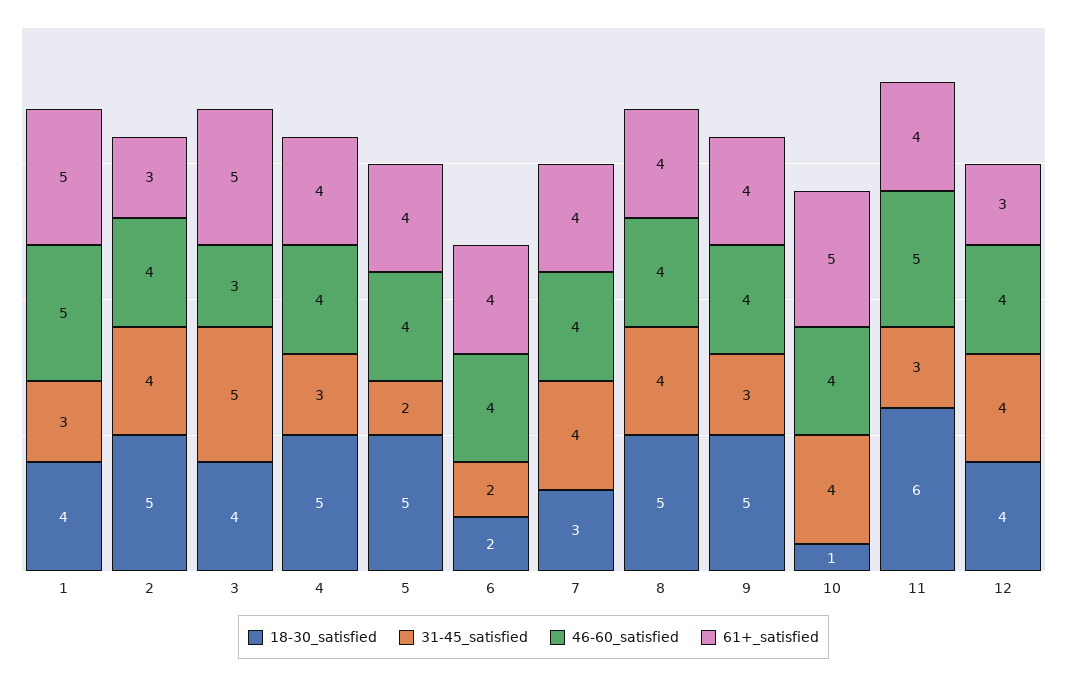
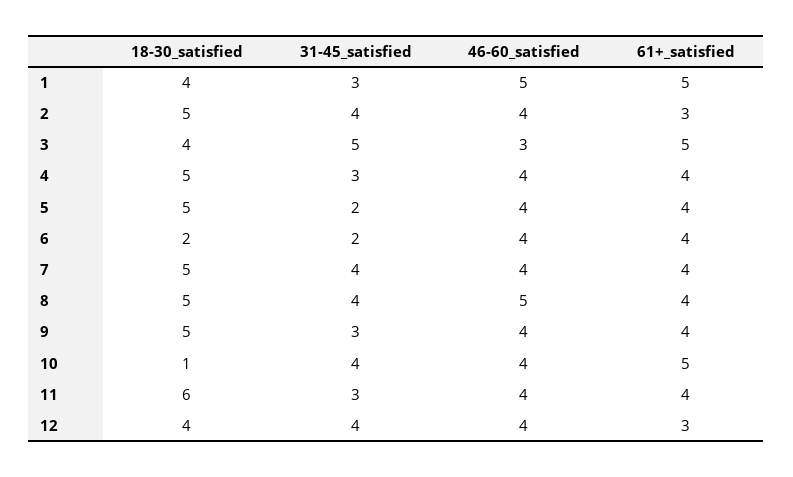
  {
    "18-30_satisfied": {
      "1": 4,
      "2": 5,
      "3": 4,
      "4": 5,
      "5": 5,
      "6": 2,
-     "7": 3,
+     "7": 5,
      "8": 5,
      "9": 5,
      "10": 1,
      "11": 6,
      "12": 4
    },
    "31-45_satisfied": {
      "1": 3,
      "2": 4,
      "3": 5,
      "4": 3,
      "5": 2,
      "6": 2,
      "7": 4,
      "8": 4,
      "9": 3,
      "10": 4,
      "11": 3,
      "12": 4
    },
    "46-60_satisfied": {
      "1": 5,
      "2": 4,
      "3": 3,
      "4": 4,
      "5": 4,
      "6": 4,
      "7": 4,
-     "8": 4,
+     "8": 5,
      "9": 4,
      "10": 4,
-     "11": 5,
+     "11": 4,
      "12": 4
    },
    "61+_satisfied": {
      "1": 5,
      "2": 3,
      "3": 5,
      "4": 4,
      "5": 4,
      "6": 4,
      "7": 4,
      "8": 4,
      "9": 4,
      "10": 5,
      "11": 4,
      "12": 3
    }
  }

